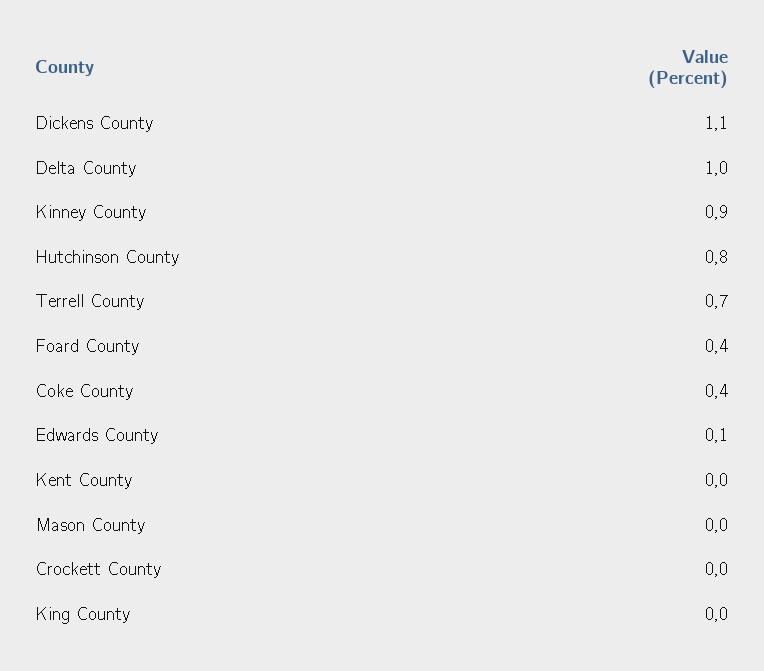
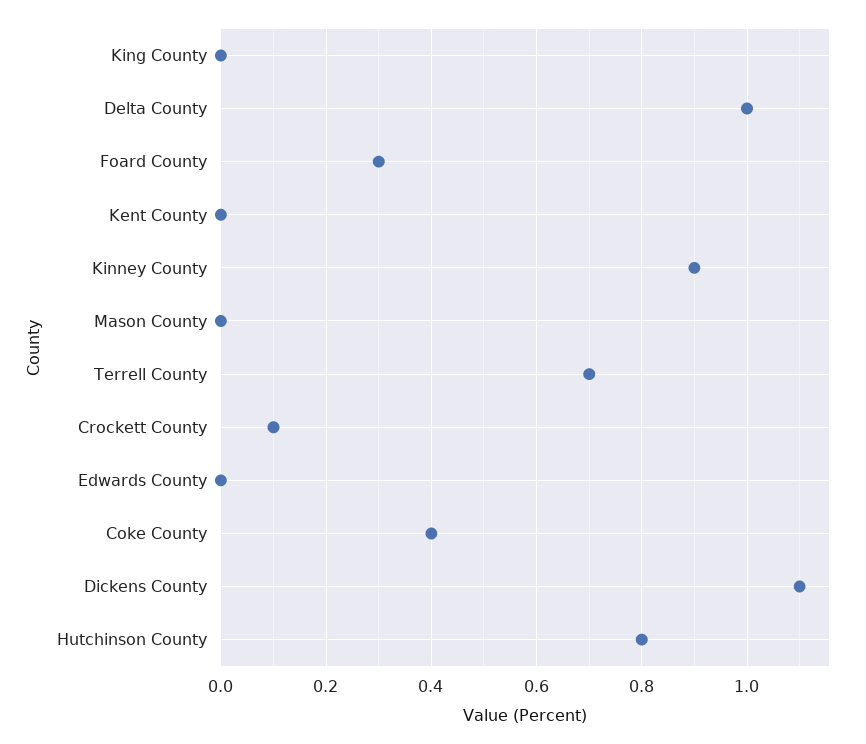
  {
    "Dickens County": 1.1,
    "Delta County": 1,
    "Kinney County": 0.9,
    "Hutchinson County": 0.8,
    "Terrell County": 0.7,
-   "Foard County": 0.4,
+   "Foard County": 0.3,
    "Coke County": 0.4,
-   "Edwards County": 0.1,
+   "Edwards County": 0,
    "Kent County": 0,
    "Mason County": 0,
-   "Crockett County": 0,
+   "Crockett County": 0.1,
    "King County": 0
  }

